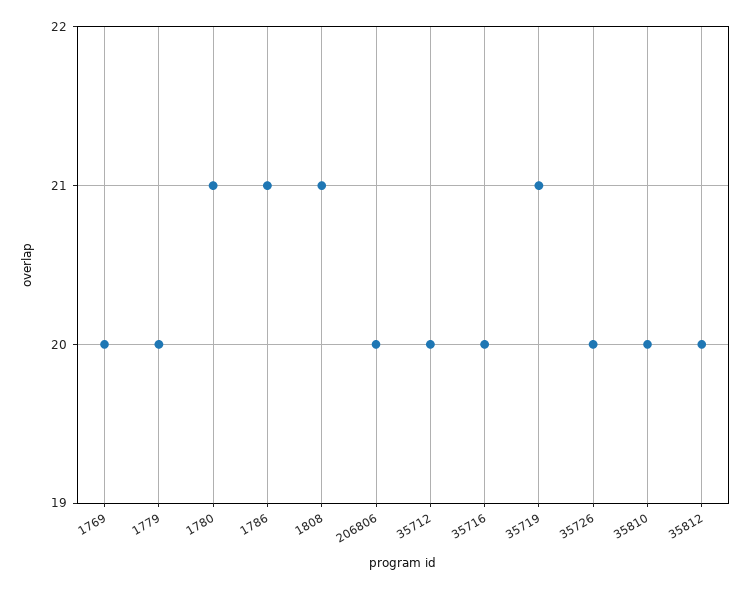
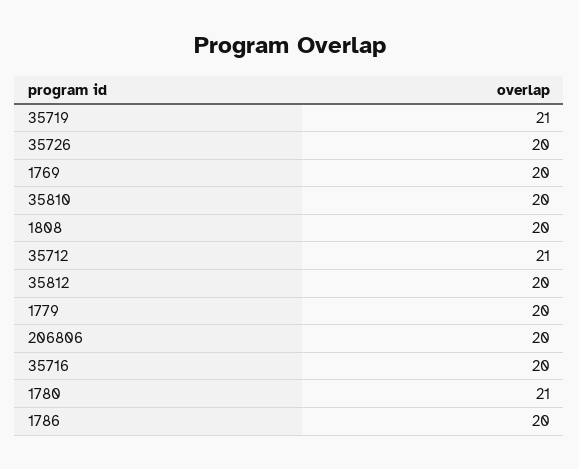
  {
    "1769": 20,
    "1779": 20,
    "1780": 21,
-   "1786": 21,
+   "1786": 20,
-   "1808": 21,
+   "1808": 20,
    "206806": 20,
-   "35712": 20,
+   "35712": 21,
    "35716": 20,
    "35719": 21,
    "35726": 20,
    "35810": 20,
    "35812": 20
  }

